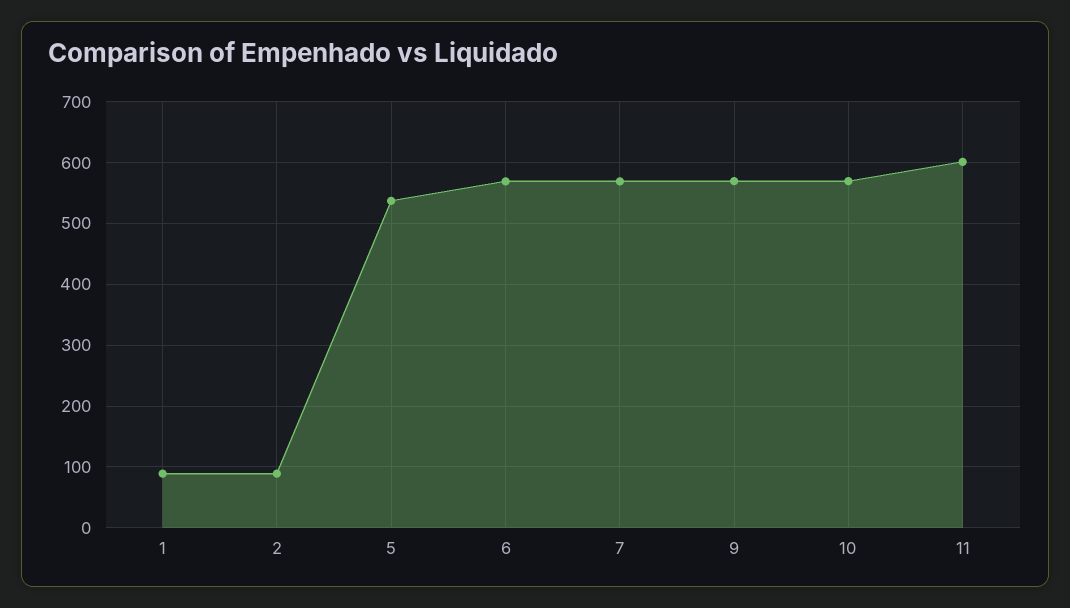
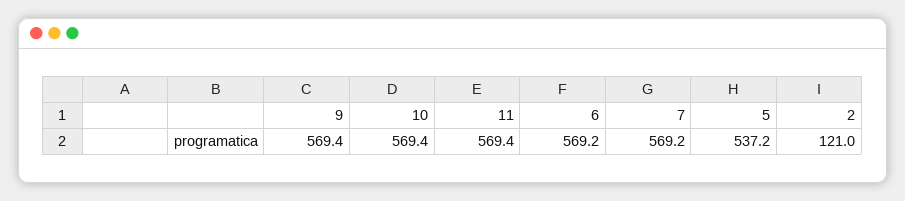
  {
-   "1": 90,
-   "2": 90,
+   "2": 121,
    "5": 537.2,
    "6": 569.2,
    "7": 569.2,
    "9": 569.4,
    "10": 569.4,
-   "11": 600
+   "11": 569.4
  }

